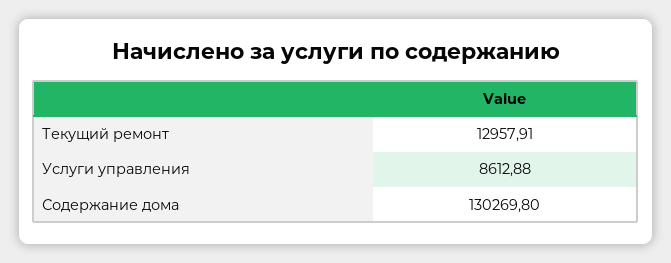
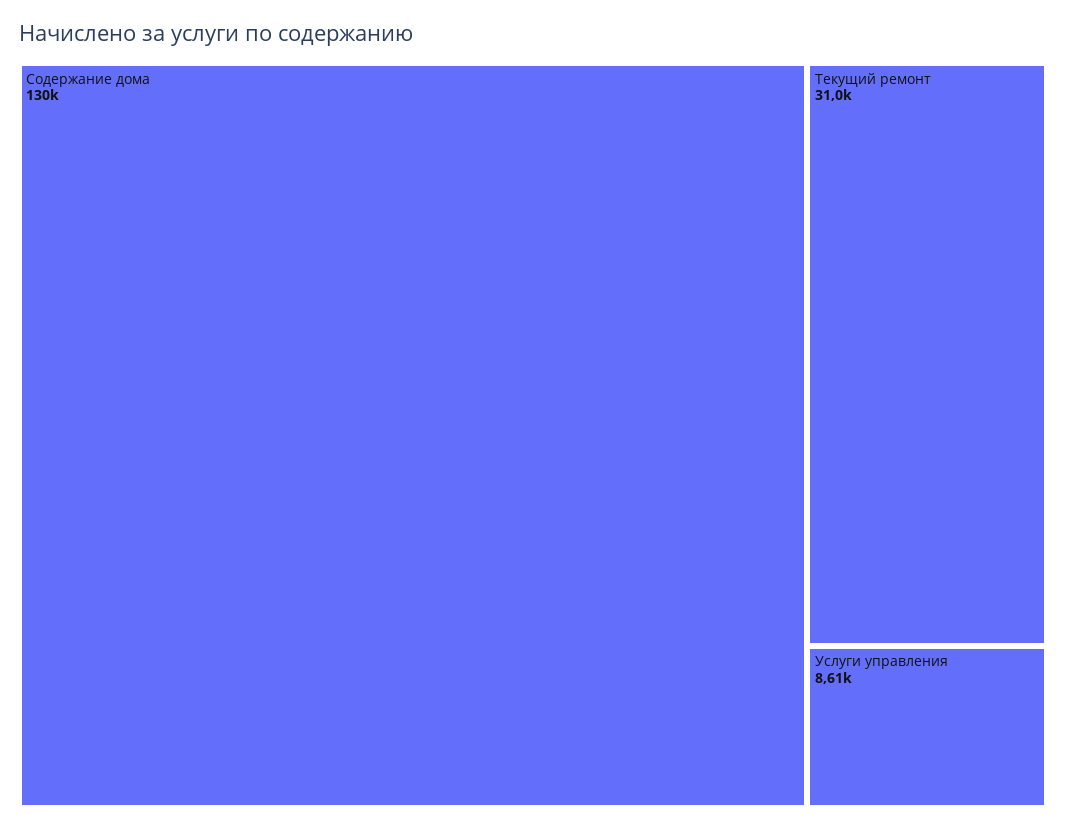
  {
-   "Текущий ремонт": 12957.91,
+   "Текущий ремонт": 31000,
    "Услуги управления": 8612.88,
    "Содержание дома": 130269.8
  }

